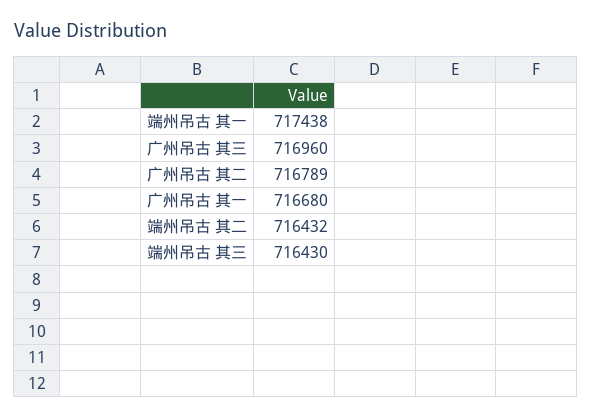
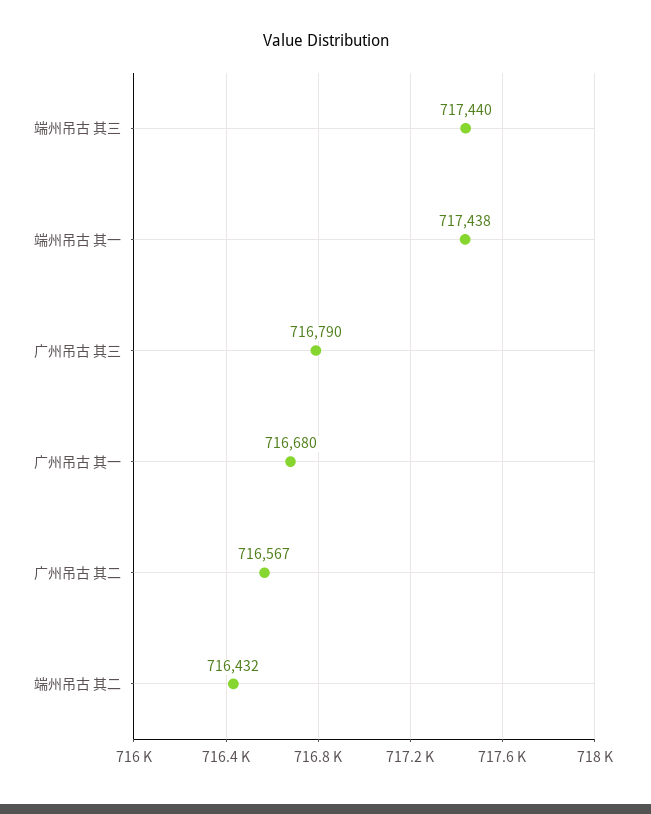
  {
    "端州吊古 其一": 717438,
-   "广州吊古 其三": 716960,
+   "广州吊古 其三": 716790,
-   "广州吊古 其二": 716789,
+   "广州吊古 其二": 716567,
    "广州吊古 其一": 716680,
    "端州吊古 其二": 716432,
-   "端州吊古 其三": 716430
+   "端州吊古 其三": 717440
  }

